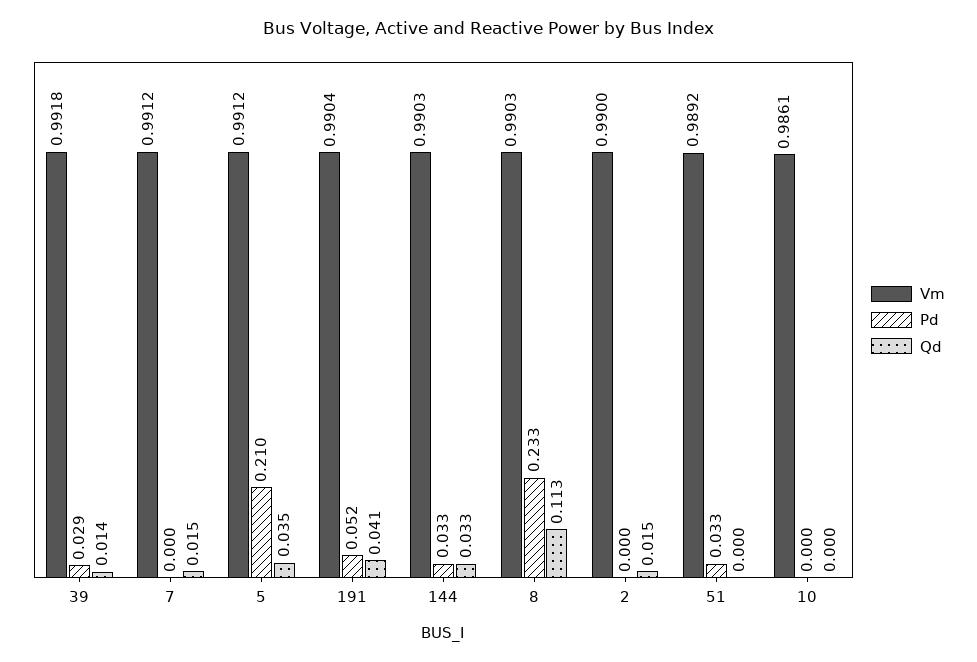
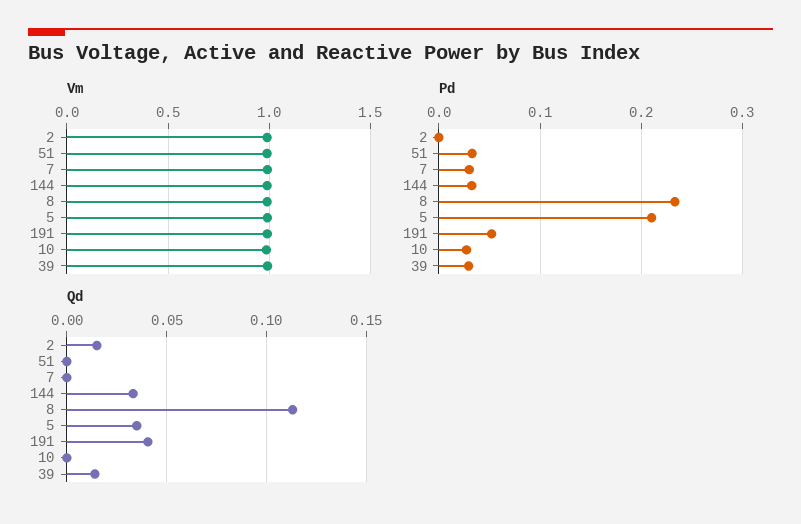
  {
    "Vm": {
      "39": 0.9918,
      "7": 0.9912,
      "5": 0.9912,
      "191": 0.9904,
      "144": 0.9903,
      "8": 0.9903,
      "2": 0.99,
      "51": 0.9892,
      "10": 0.9861
    },
    "Pd": {
      "39": 0.029,
-     "7": 0,
+     "7": 0.03,
      "5": 0.21,
      "191": 0.052,
      "144": 0.033,
      "8": 0.233,
      "2": 0,
      "51": 0.033,
-     "10": 0
+     "10": 0.03
    },
    "Qd": {
      "39": 0.014,
-     "7": 0.015,
+     "7": 0,
      "5": 0.035,
      "191": 0.041,
      "144": 0.033,
      "8": 0.113,
      "2": 0.015,
      "51": 0,
      "10": 0
    }
  }

